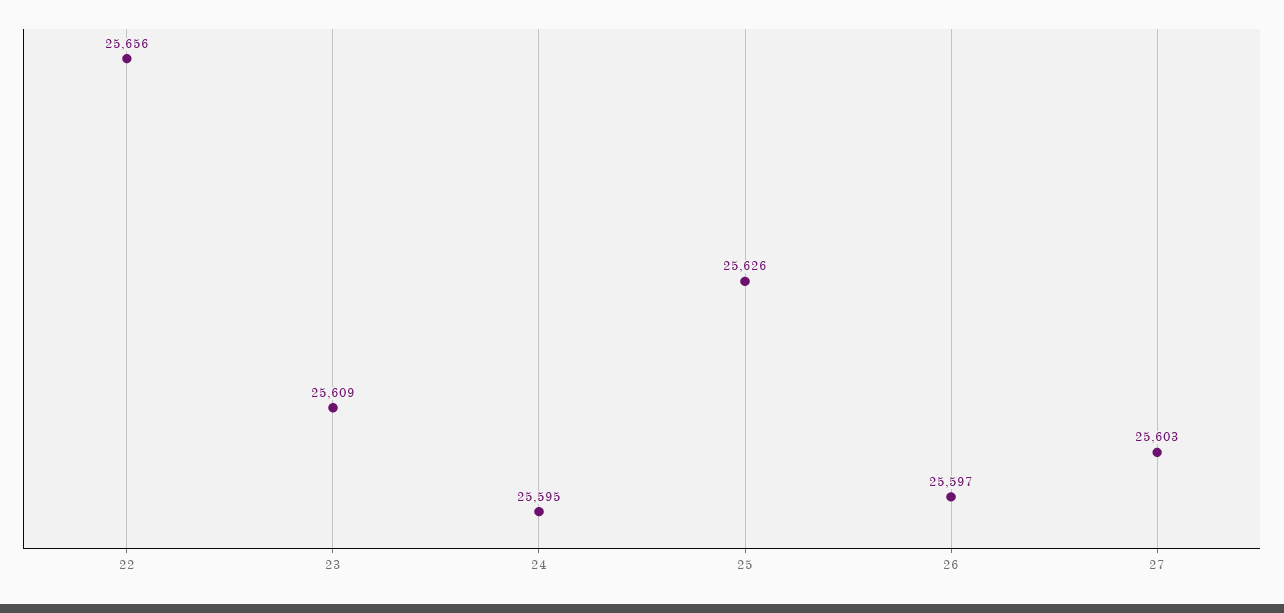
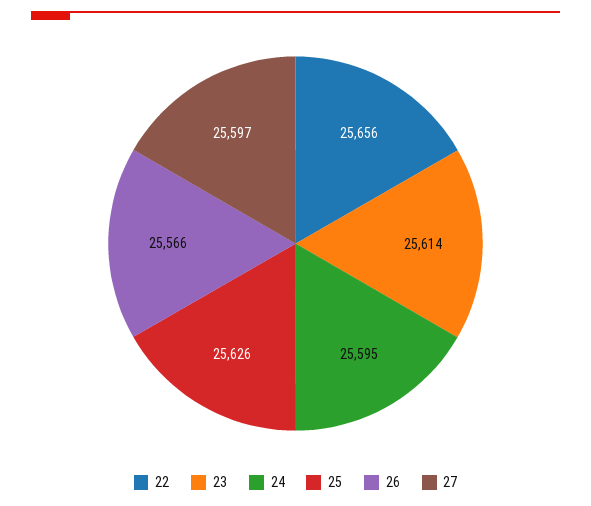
  {
    "22": 25656,
-   "23": 25609,
+   "23": 25614,
    "24": 25595,
    "25": 25626,
-   "26": 25597,
+   "26": 25566,
-   "27": 25603
+   "27": 25597
  }

